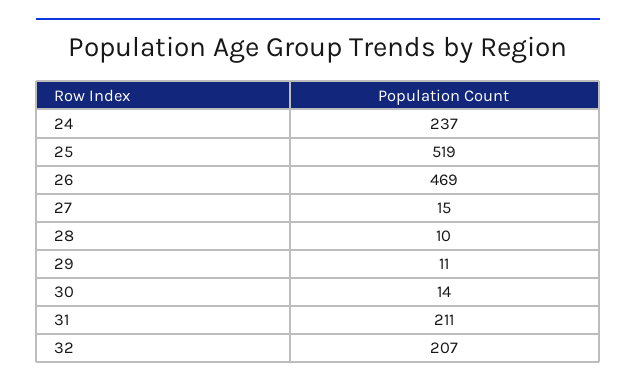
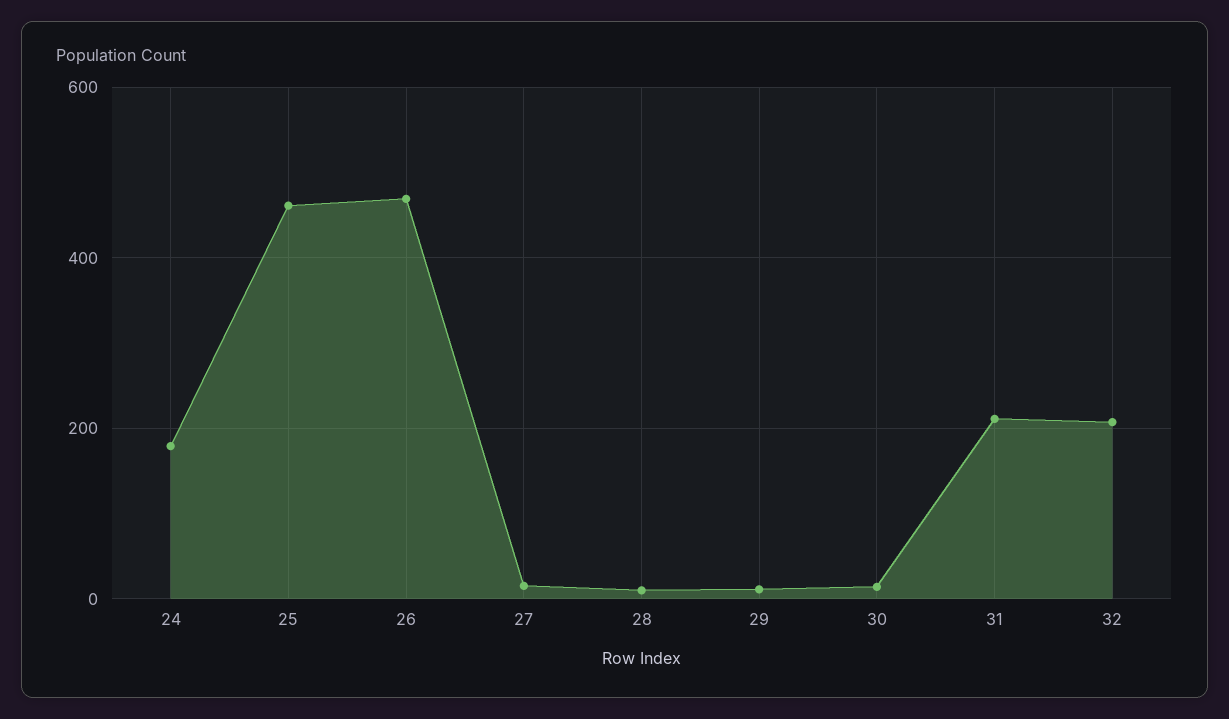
  {
-   "24": 237,
+   "24": 180,
-   "25": 519,
+   "25": 460,
    "26": 469,
    "27": 15,
    "28": 10,
    "29": 11,
    "30": 14,
    "31": 211,
    "32": 207
  }

